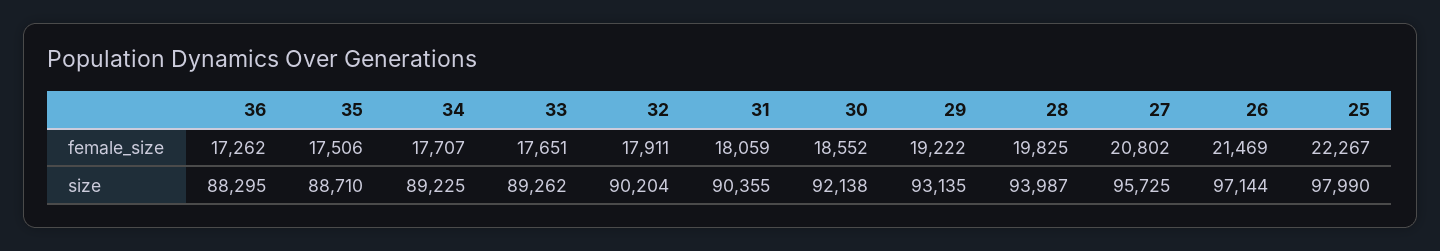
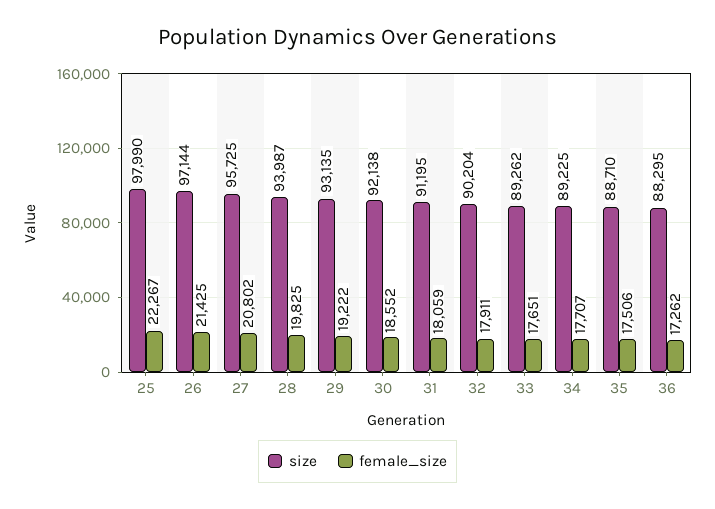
  {
    "female_size": {
      "36": 17262,
      "35": 17506,
      "34": 17707,
      "33": 17651,
      "32": 17911,
      "31": 18059,
      "30": 18552,
      "29": 19222,
      "28": 19825,
      "27": 20802,
-     "26": 21469,
+     "26": 21425,
      "25": 22267
    },
    "size": {
      "36": 88295,
      "35": 88710,
      "34": 89225,
      "33": 89262,
      "32": 90204,
-     "31": 90355,
+     "31": 91195,
      "30": 92138,
      "29": 93135,
      "28": 93987,
      "27": 95725,
      "26": 97144,
      "25": 97990
    }
  }

